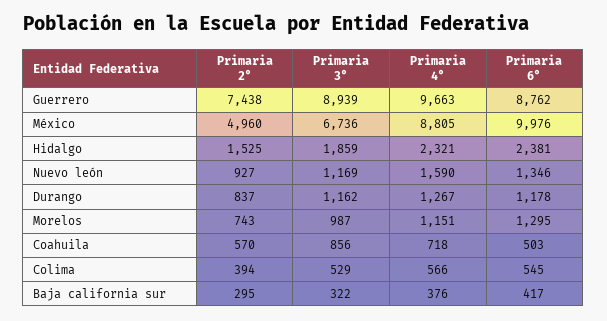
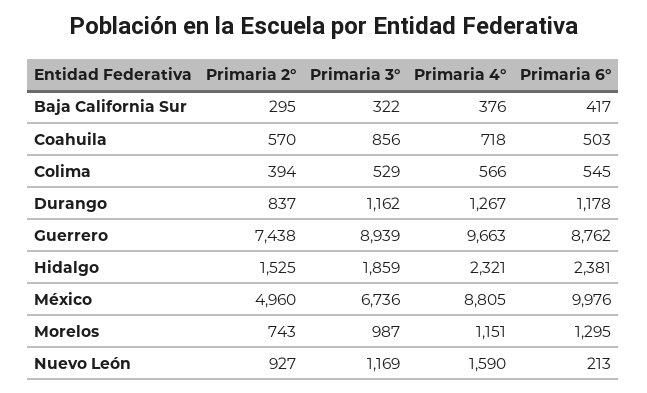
  {
    "Primaria 2°": {
      "Guerrero": 7438,
      "México": 4960,
      "Hidalgo": 1525,
      "Nuevo león": 927,
      "Durango": 837,
      "Morelos": 743,
      "Coahuila": 570,
      "Colima": 394,
      "Baja california sur": 295
    },
    "Primaria 3°": {
      "Guerrero": 8939,
      "México": 6736,
      "Hidalgo": 1859,
      "Nuevo león": 1169,
      "Durango": 1162,
      "Morelos": 987,
      "Coahuila": 856,
      "Colima": 529,
      "Baja california sur": 322
    },
    "Primaria 4°": {
      "Guerrero": 9663,
      "México": 8805,
      "Hidalgo": 2321,
      "Nuevo león": 1590,
      "Durango": 1267,
      "Morelos": 1151,
      "Coahuila": 718,
      "Colima": 566,
      "Baja california sur": 376
    },
    "Primaria 6°": {
      "Guerrero": 8762,
      "México": 9976,
      "Hidalgo": 2381,
-     "Nuevo león": 1346,
+     "Nuevo león": 213,
      "Durango": 1178,
      "Morelos": 1295,
      "Coahuila": 503,
      "Colima": 545,
      "Baja california sur": 417
    }
  }

